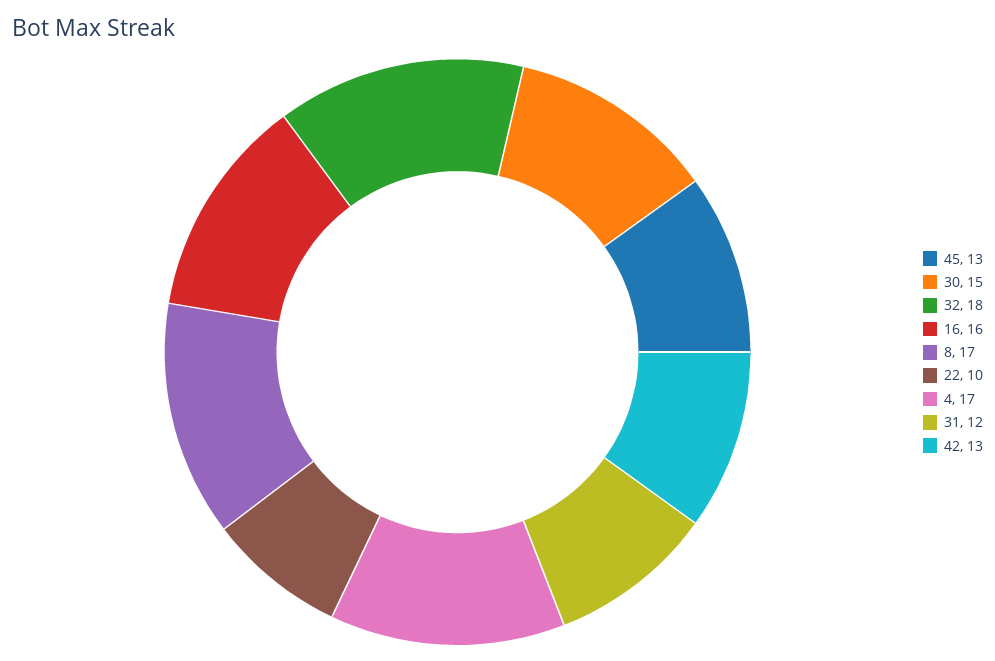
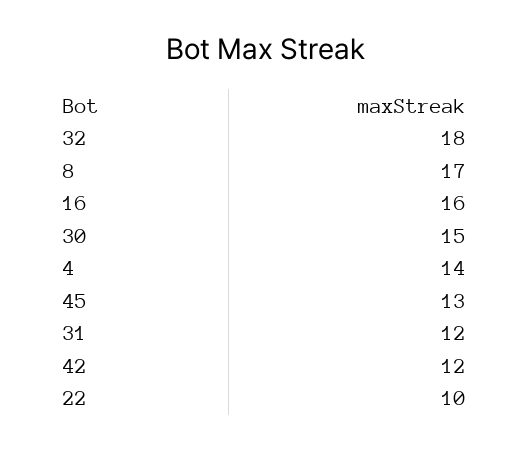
  {
    "45": 13,
    "30": 15,
    "32": 18,
    "16": 16,
    "8": 17,
    "22": 10,
-   "4": 17,
+   "4": 14,
    "31": 12,
-   "42": 13
+   "42": 12
  }

